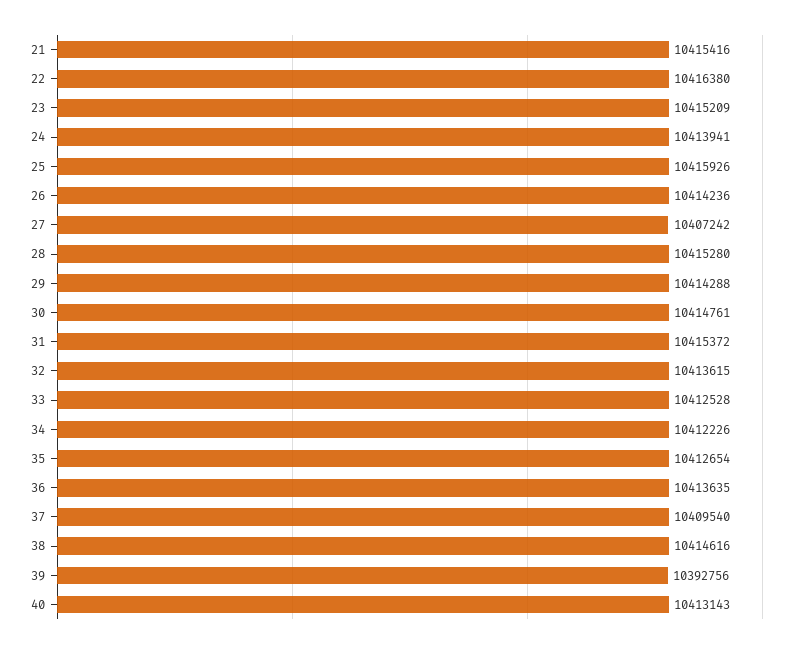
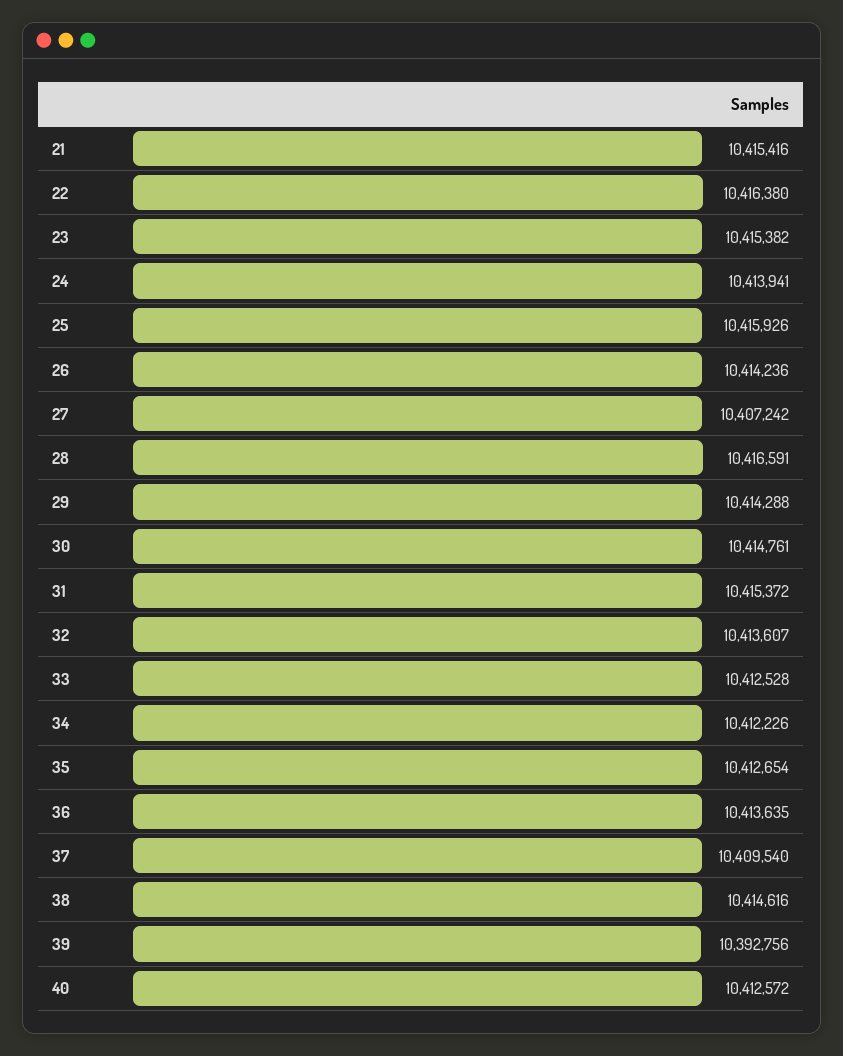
  {
    "21": 10415416,
    "22": 10416380,
-   "23": 10415209,
+   "23": 10415382,
    "24": 10413941,
    "25": 10415926,
    "26": 10414236,
    "27": 10407242,
-   "28": 10415280,
+   "28": 10416591,
    "29": 10414288,
    "30": 10414761,
    "31": 10415372,
-   "32": 10413615,
+   "32": 10413607,
    "33": 10412528,
    "34": 10412226,
    "35": 10412654,
    "36": 10413635,
    "37": 10409540,
    "38": 10414616,
    "39": 10392756,
-   "40": 10413143
+   "40": 10412572
  }

